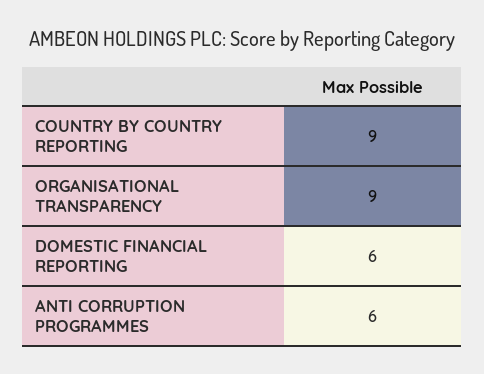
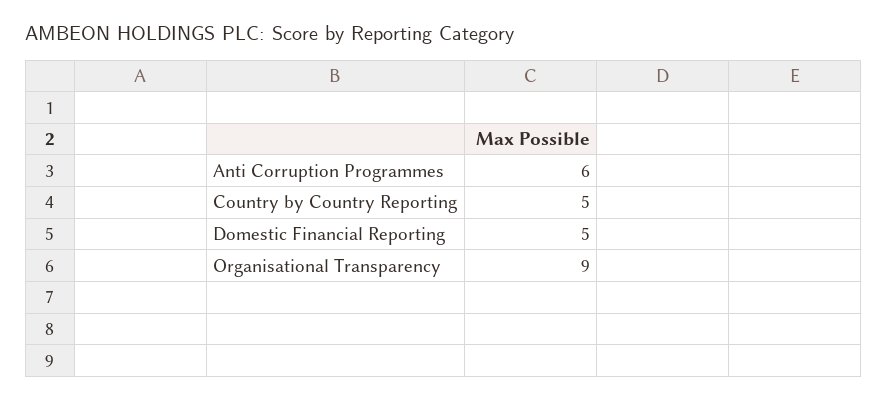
  {
-   "COUNTRY BY COUNTRY REPORTING": 9,
+   "COUNTRY BY COUNTRY REPORTING": 5,
    "ORGANISATIONAL TRANSPARENCY": 9,
-   "DOMESTIC FINANCIAL REPORTING": 6,
+   "DOMESTIC FINANCIAL REPORTING": 5,
    "ANTI CORRUPTION PROGRAMMES": 6
  }

